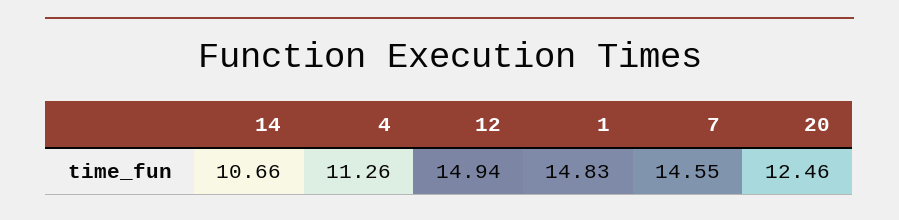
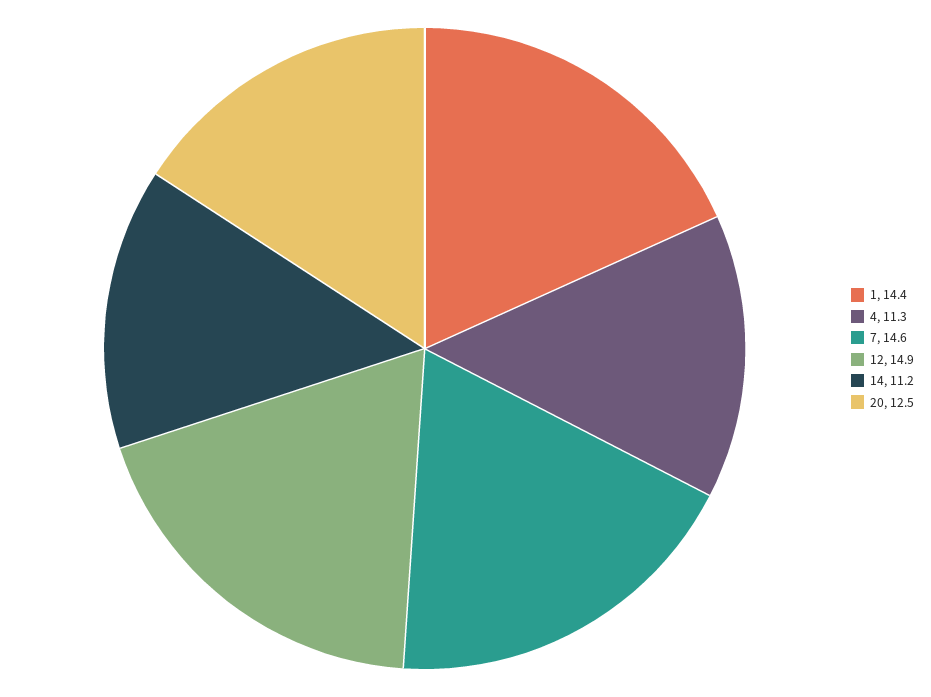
  {
-   "14": 10.66,
+   "14": 11.2,
    "4": 11.26,
    "12": 14.94,
-   "1": 14.83,
+   "1": 14.4,
    "7": 14.55,
    "20": 12.46
  }

